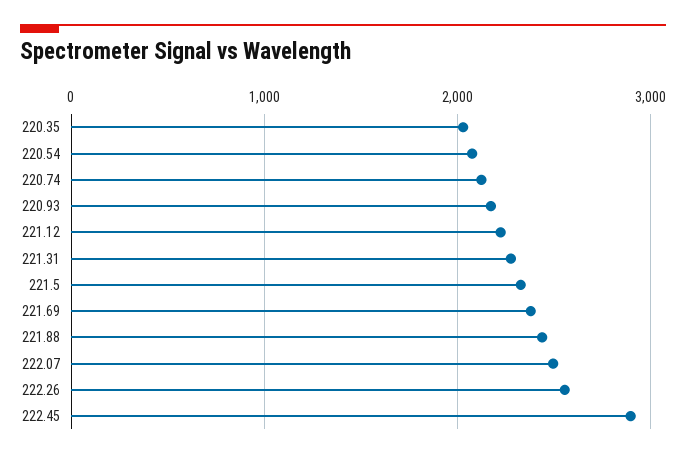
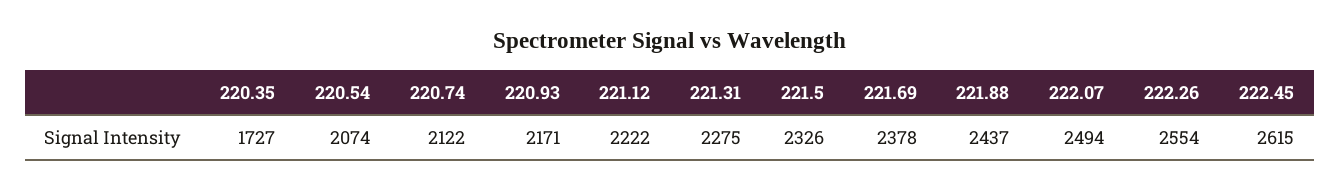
  {
-   "220.35": 2000,
+   "220.35": 1727,
    "220.54": 2074,
    "220.74": 2122,
    "220.93": 2171,
    "221.12": 2222,
    "221.31": 2275,
    "221.5": 2326,
    "221.69": 2378,
    "221.88": 2437,
    "222.07": 2494,
    "222.26": 2554,
-   "222.45": 2900
+   "222.45": 2615
  }

